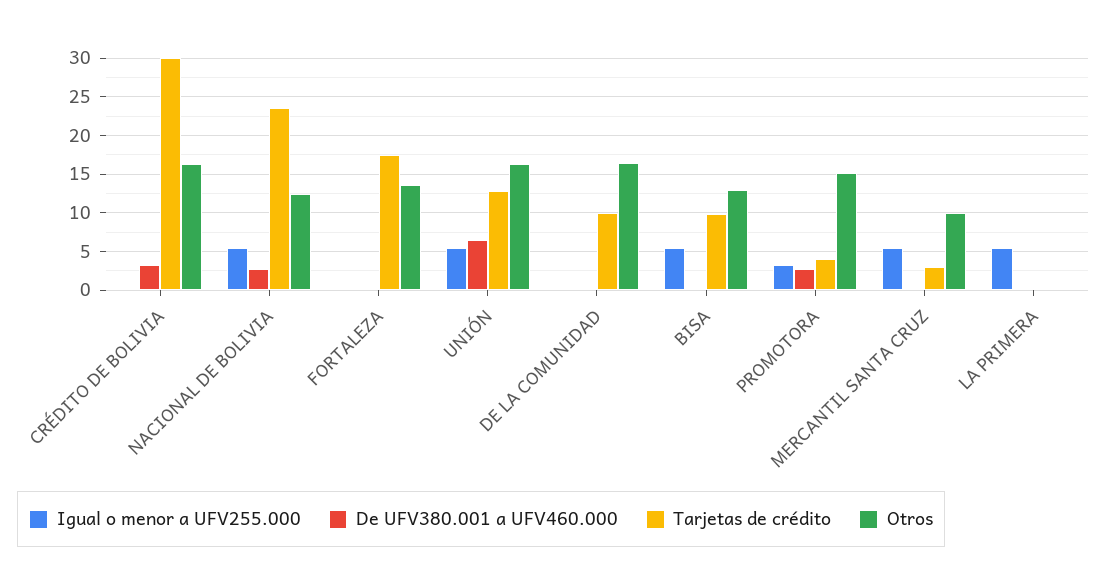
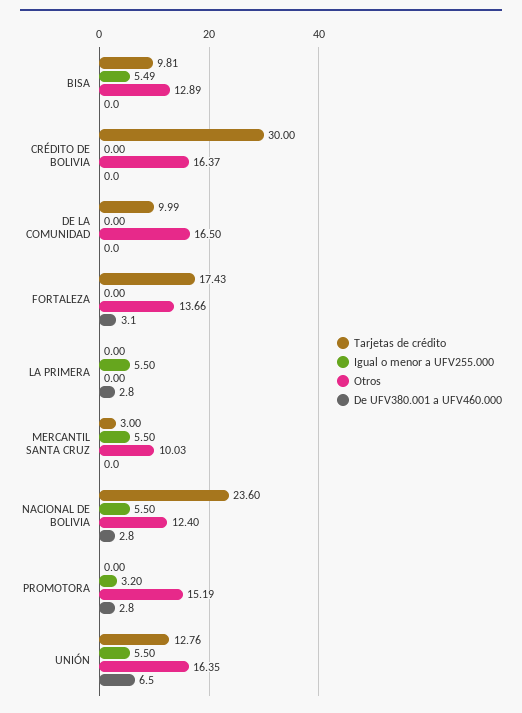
  {
    "Igual o menor a UFV255.000": {
      "CRÉDITO DE BOLIVIA": 0,
      "NACIONAL DE BOLIVIA": 5.5,
      "FORTALEZA": 0,
      "UNIÓN": 5.5,
      "DE LA COMUNIDAD": 0,
      "BISA": 5.49,
      "PROMOTORA": 3.2,
      "MERCANTIL SANTA CRUZ": 5.5,
      "LA PRIMERA": 5.5
    },
    "De UFV380.001 a UFV460.000": {
-     "CRÉDITO DE BOLIVIA": 3,
+     "CRÉDITO DE BOLIVIA": 0,
      "NACIONAL DE BOLIVIA": 2.8,
-     "FORTALEZA": 0,
+     "FORTALEZA": 3.1,
      "UNIÓN": 6.5,
      "DE LA COMUNIDAD": 0,
      "BISA": 0,
      "PROMOTORA": 2.8,
      "MERCANTIL SANTA CRUZ": 0,
-     "LA PRIMERA": 0
+     "LA PRIMERA": 2.8
    },
    "Tarjetas de crédito": {
      "CRÉDITO DE BOLIVIA": 30,
      "NACIONAL DE BOLIVIA": 23.6,
      "FORTALEZA": 17.43,
      "UNIÓN": 12.76,
      "DE LA COMUNIDAD": 9.99,
      "BISA": 9.81,
-     "PROMOTORA": 4,
+     "PROMOTORA": 0,
      "MERCANTIL SANTA CRUZ": 3,
      "LA PRIMERA": 0
    },
    "Otros": {
      "CRÉDITO DE BOLIVIA": 16.37,
      "NACIONAL DE BOLIVIA": 12.4,
      "FORTALEZA": 13.66,
      "UNIÓN": 16.35,
      "DE LA COMUNIDAD": 16.5,
      "BISA": 12.89,
      "PROMOTORA": 15.19,
      "MERCANTIL SANTA CRUZ": 10.03,
      "LA PRIMERA": 0
    }
  }

